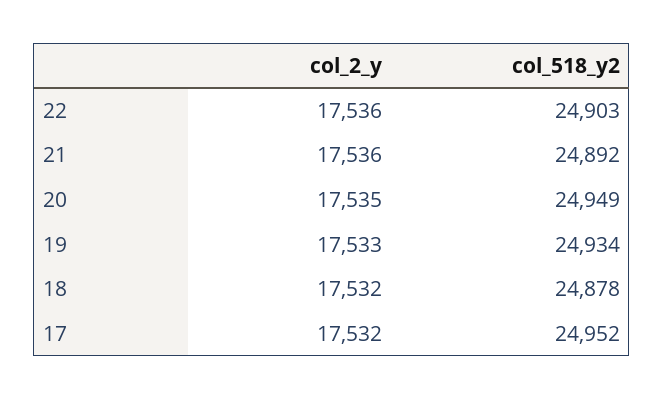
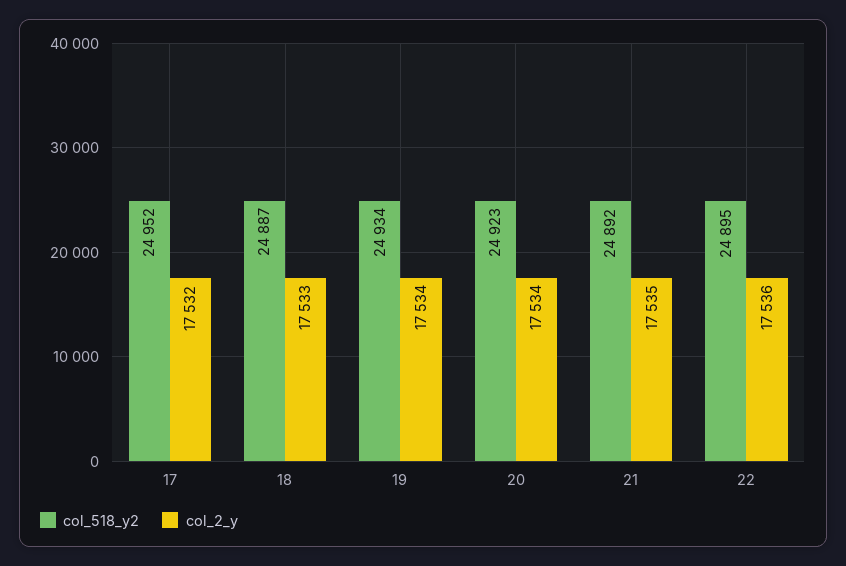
  {
    "col_2_y": {
      "22": 17536,
-     "21": 17536,
+     "21": 17535,
-     "20": 17535,
+     "20": 17534,
-     "19": 17533,
+     "19": 17534,
-     "18": 17532,
+     "18": 17533,
      "17": 17532
    },
    "col_518_y2": {
-     "22": 24903,
+     "22": 24895,
      "21": 24892,
-     "20": 24949,
+     "20": 24923,
      "19": 24934,
-     "18": 24878,
+     "18": 24887,
      "17": 24952
    }
  }

